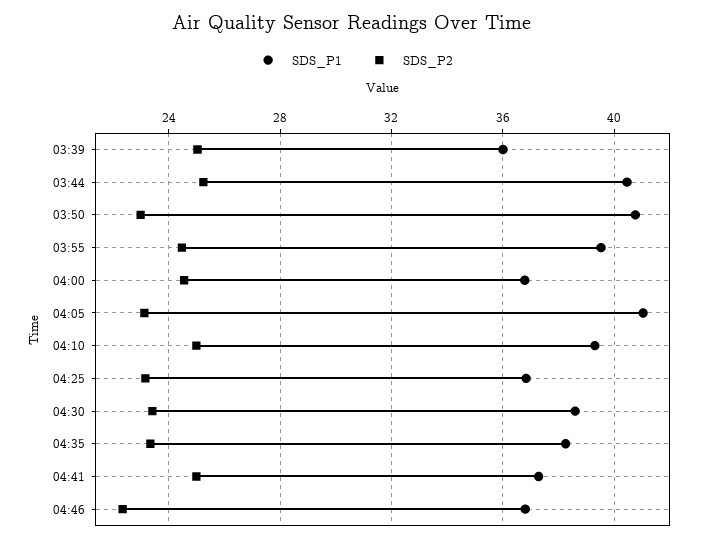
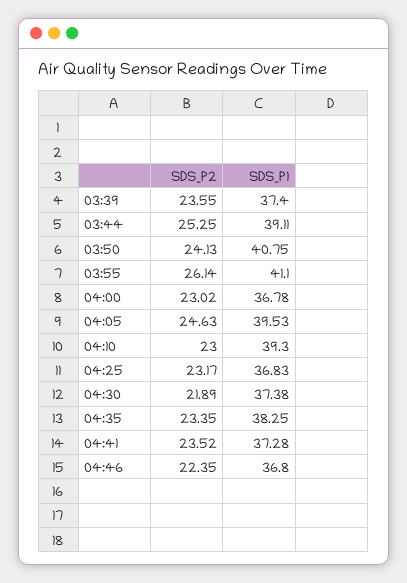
  {
    "SDS_P1": {
-     "03:39": 36,
+     "03:39": 37.4,
-     "03:44": 40.5,
+     "03:44": 39.11,
      "03:50": 40.75,
-     "03:55": 39.5,
+     "03:55": 41.1,
      "04:00": 36.78,
-     "04:05": 41,
+     "04:05": 39.53,
      "04:10": 39.3,
      "04:25": 36.83,
-     "04:30": 38.5,
+     "04:30": 37.38,
      "04:35": 38.25,
      "04:41": 37.28,
      "04:46": 36.8
    },
    "SDS_P2": {
-     "03:39": 25,
+     "03:39": 23.55,
      "03:44": 25.25,
-     "03:50": 23,
+     "03:50": 24.13,
-     "03:55": 24.5,
+     "03:55": 26.14,
-     "04:00": 24.5,
+     "04:00": 23.02,
-     "04:05": 23,
+     "04:05": 24.63,
-     "04:10": 25,
+     "04:10": 23,
      "04:25": 23.17,
-     "04:30": 23.5,
+     "04:30": 21.89,
      "04:35": 23.35,
-     "04:41": 25,
+     "04:41": 23.52,
      "04:46": 22.35
    }
  }

